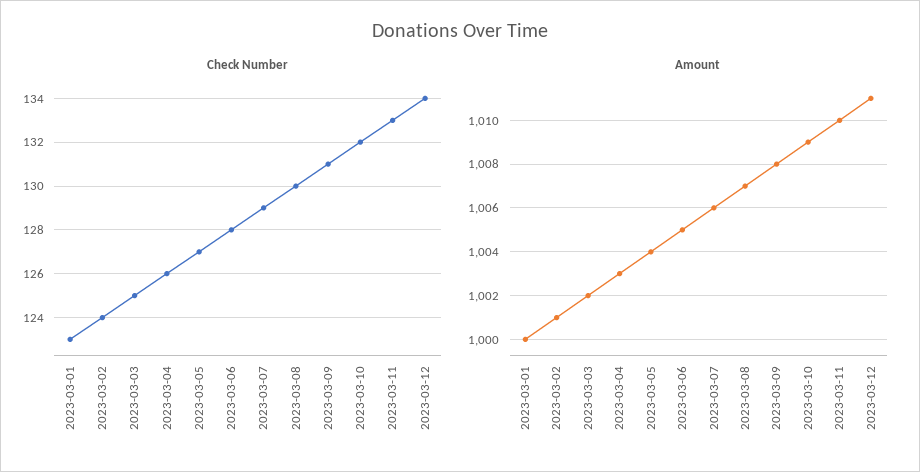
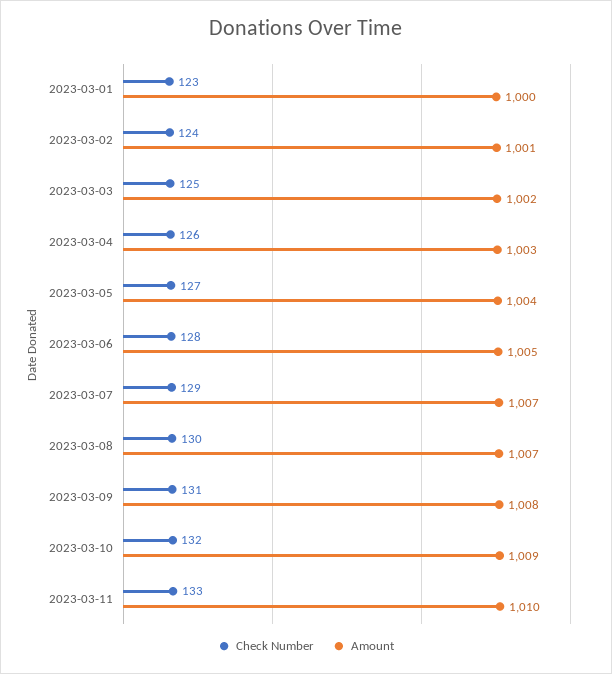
  {
    "Check Number": {
      "2023-03-01": 123,
      "2023-03-02": 124,
      "2023-03-03": 125,
      "2023-03-04": 126,
      "2023-03-05": 127,
      "2023-03-06": 128,
      "2023-03-07": 129,
      "2023-03-08": 130,
      "2023-03-09": 131,
      "2023-03-10": 132,
-     "2023-03-11": 133,
+     "2023-03-11": 133
-     "2023-03-12": 134
    },
    "Amount": {
      "2023-03-01": 1000,
      "2023-03-02": 1001,
      "2023-03-03": 1002,
      "2023-03-04": 1003,
      "2023-03-05": 1004,
      "2023-03-06": 1005,
-     "2023-03-07": 1006,
+     "2023-03-07": 1007,
      "2023-03-08": 1007,
      "2023-03-09": 1008,
      "2023-03-10": 1009,
-     "2023-03-11": 1010,
+     "2023-03-11": 1010
-     "2023-03-12": 1011
    }
  }

